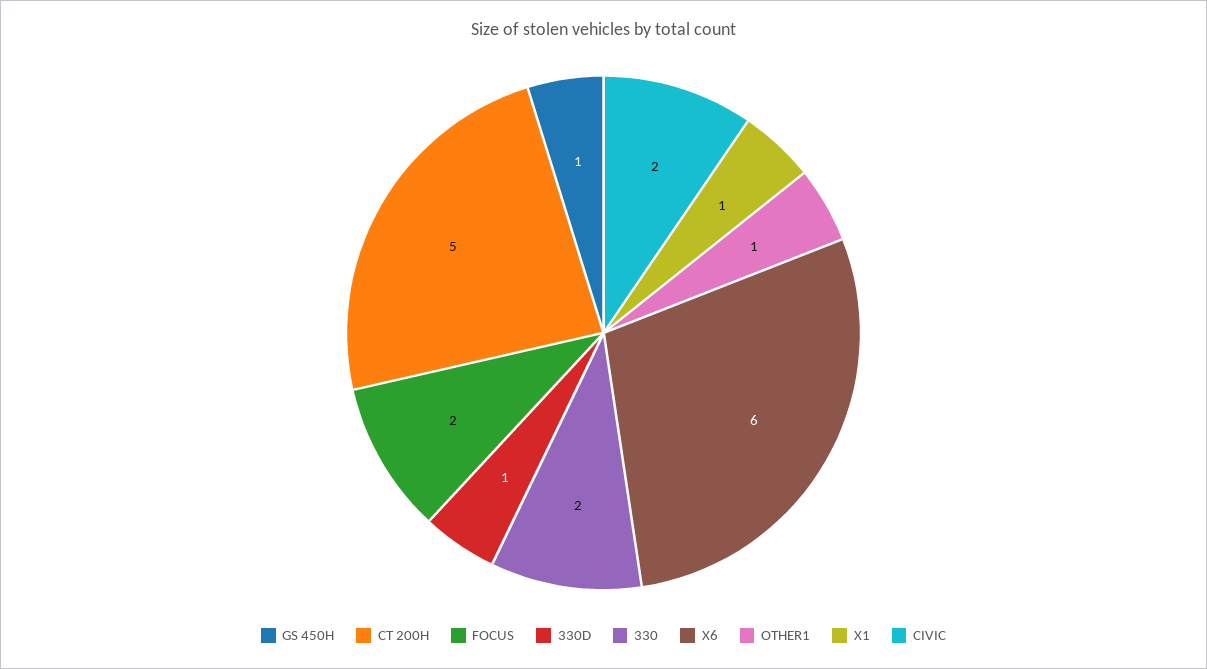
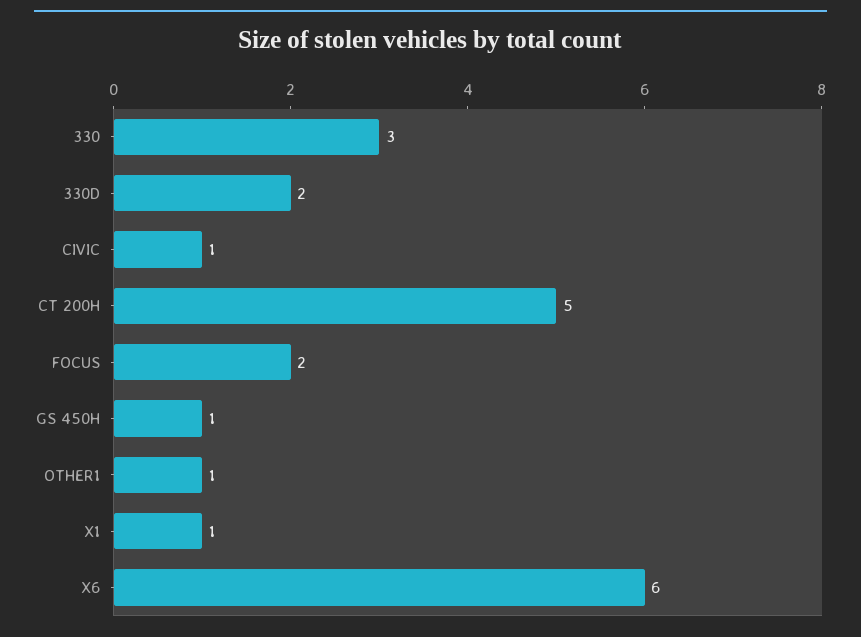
  {
    "GS 450H": 1,
    "CT 200H": 5,
    "FOCUS": 2,
-   "330D": 1,
+   "330D": 2,
-   "330": 2,
+   "330": 3,
    "X6": 6,
    "OTHER1": 1,
    "X1": 1,
-   "CIVIC": 2
+   "CIVIC": 1
  }

